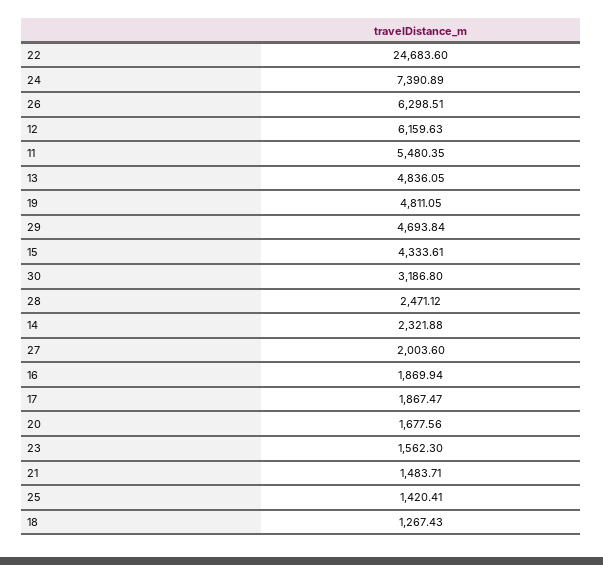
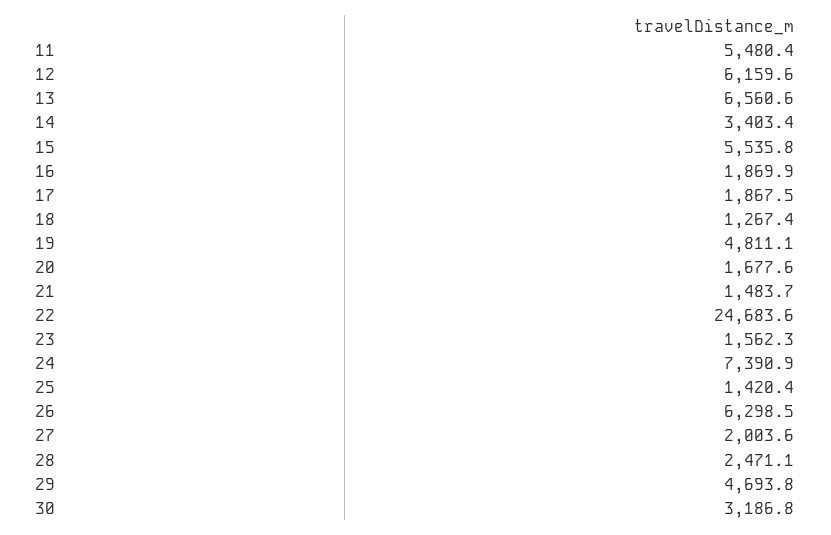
  {
    "22": 24683.6,
    "24": 7390.89,
    "26": 6298.51,
    "12": 6159.63,
    "11": 5480.35,
-   "13": 4836.05,
+   "13": 6560.6,
    "19": 4811.05,
    "29": 4693.84,
-   "15": 4333.61,
+   "15": 5535.8,
    "30": 3186.8,
    "28": 2471.12,
-   "14": 2321.88,
+   "14": 3403.4,
    "27": 2003.6,
    "16": 1869.94,
    "17": 1867.47,
    "20": 1677.56,
    "23": 1562.3,
    "21": 1483.71,
    "25": 1420.41,
    "18": 1267.43
  }

